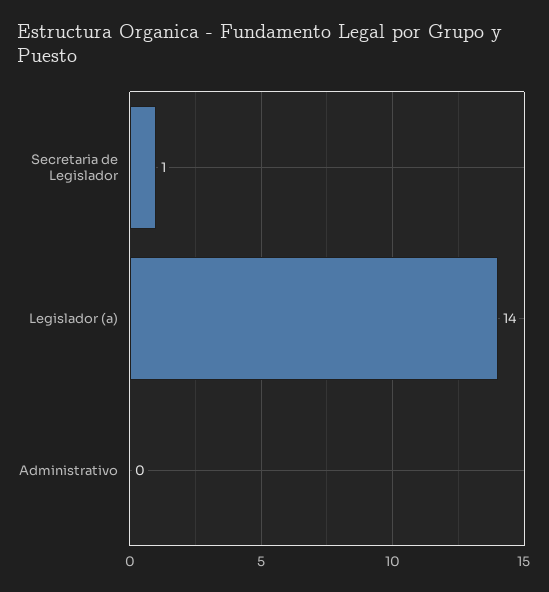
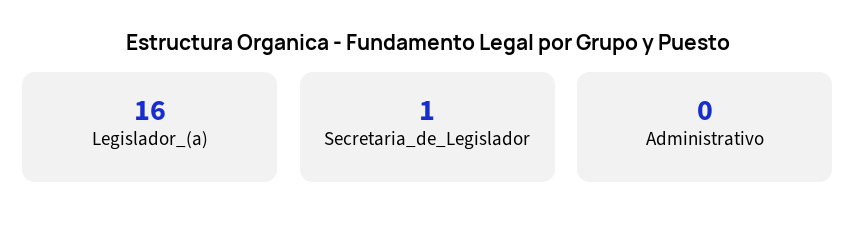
  {
    "Secretaria de Legislador": 1,
-   "Legislador (a)": 14,
+   "Legislador (a)": 16,
    "Administrativo": 0
  }

